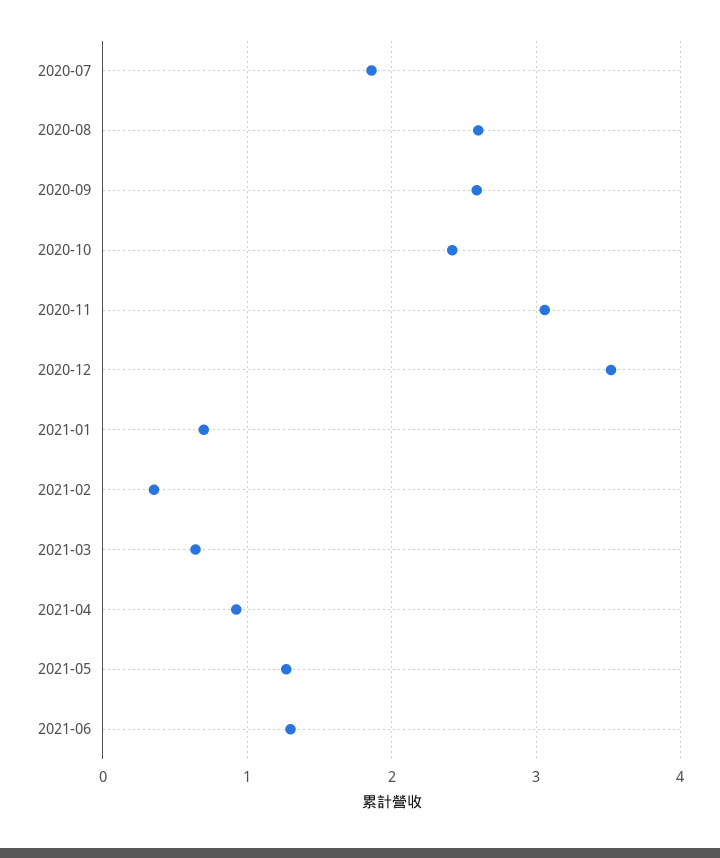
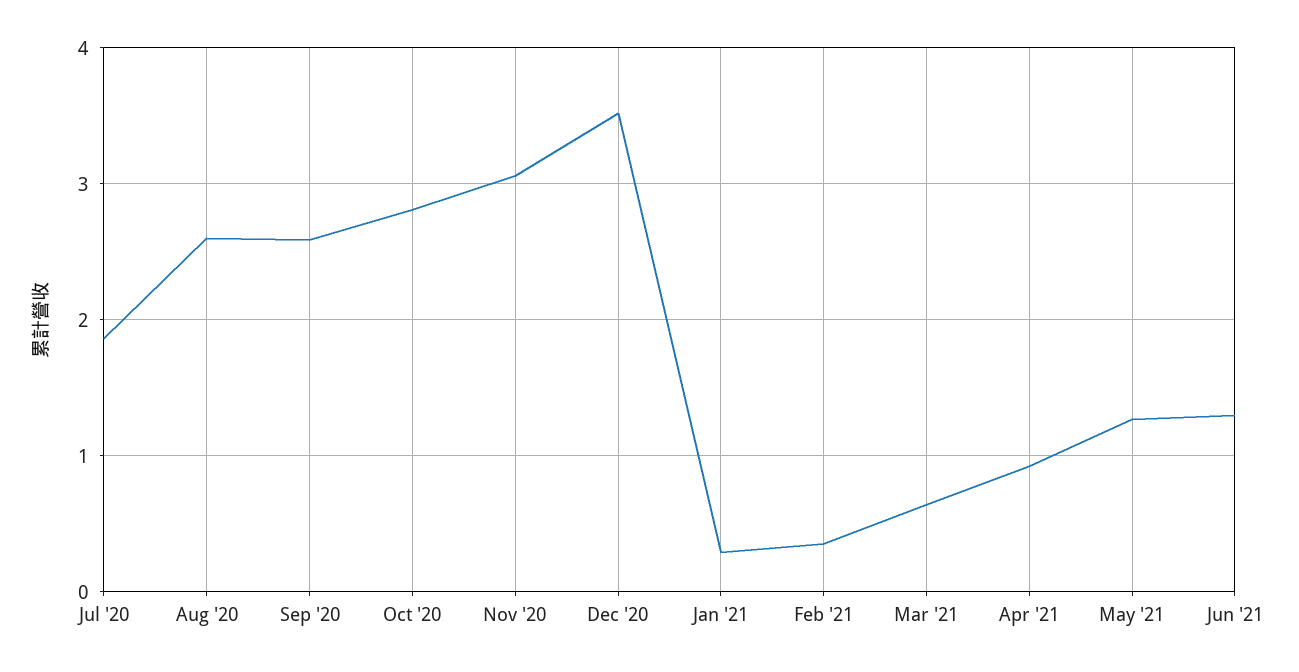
  {
    "2020-07": 1.9,
    "2020-08": 2.6,
    "2020-09": 2.6,
-   "2020-10": 2.4,
+   "2020-10": 2.8,
    "2020-11": 3.1,
    "2020-12": 3.5,
-   "2021-01": 0.7,
+   "2021-01": 0.3,
    "2021-02": 0.4,
    "2021-03": 0.6,
    "2021-04": 0.9,
    "2021-05": 1.3,
    "2021-06": 1.3
  }

